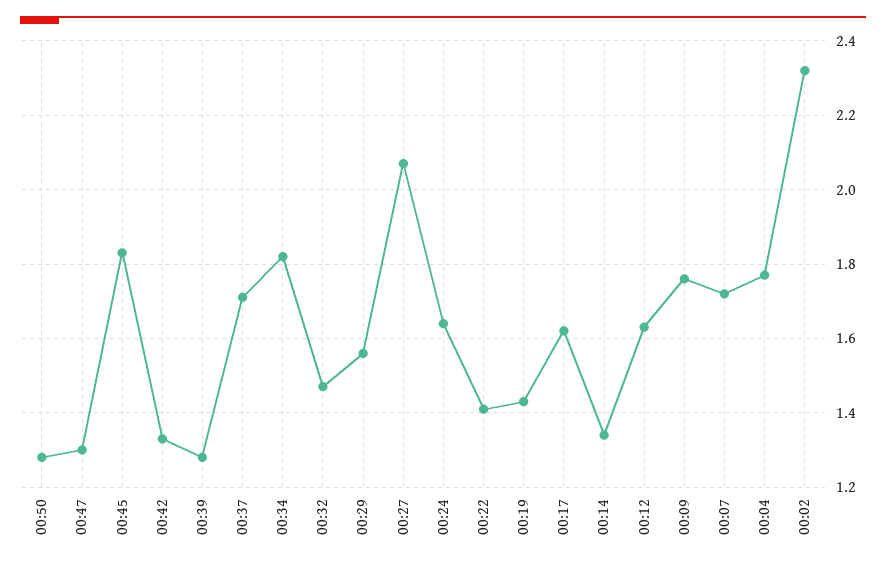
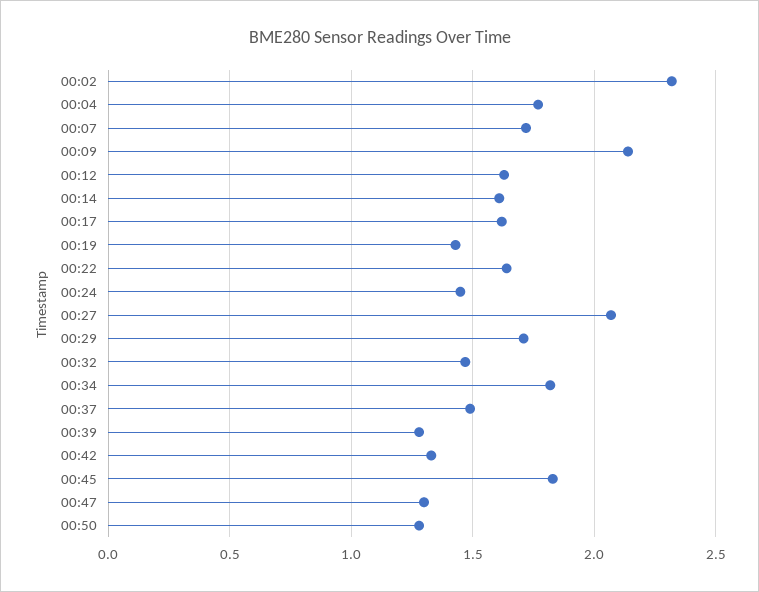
  {
    "00:50": 1.3,
    "00:47": 1.3,
    "00:45": 1.85,
    "00:42": 1.35,
    "00:39": 1.3,
-   "00:37": 1.7,
+   "00:37": 1.5,
    "00:34": 1.8,
    "00:32": 1.45,
-   "00:29": 1.55,
+   "00:29": 1.7,
    "00:27": 2.05,
-   "00:24": 1.65,
+   "00:24": 1.45,
-   "00:22": 1.4,
+   "00:22": 1.65,
    "00:19": 1.45,
    "00:17": 1.6,
-   "00:14": 1.35,
+   "00:14": 1.6,
    "00:12": 1.65,
-   "00:09": 1.75,
+   "00:09": 2.15,
    "00:07": 1.7,
    "00:04": 1.75,
    "00:02": 2.3
  }

